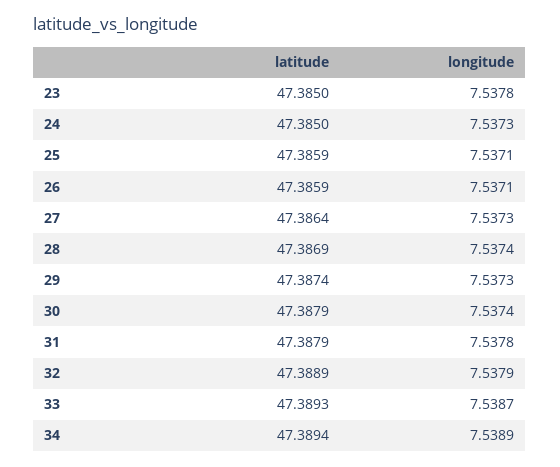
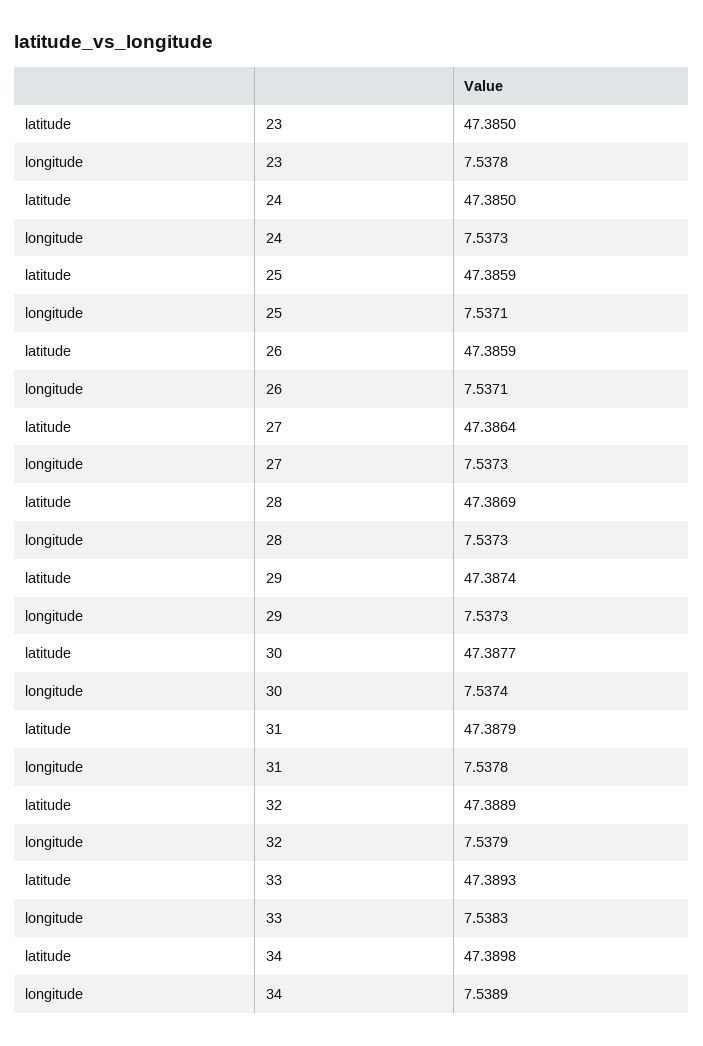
  {
    "latitude": {
      "23": 47.385,
      "24": 47.385,
      "25": 47.3859,
      "26": 47.3859,
      "27": 47.3864,
      "28": 47.3869,
      "29": 47.3874,
-     "30": 47.3879,
+     "30": 47.3877,
      "31": 47.3879,
      "32": 47.3889,
      "33": 47.3893,
-     "34": 47.3894
+     "34": 47.3898
    },
    "longitude": {
      "23": 7.5378,
      "24": 7.5373,
      "25": 7.5371,
      "26": 7.5371,
      "27": 7.5373,
-     "28": 7.5374,
+     "28": 7.5373,
      "29": 7.5373,
      "30": 7.5374,
      "31": 7.5378,
      "32": 7.5379,
-     "33": 7.5387,
+     "33": 7.5383,
      "34": 7.5389
    }
  }

